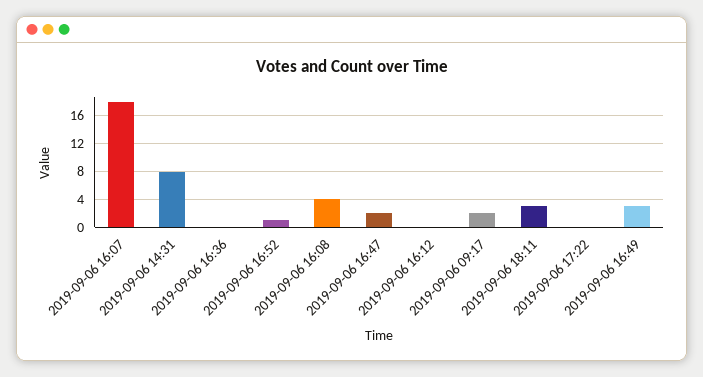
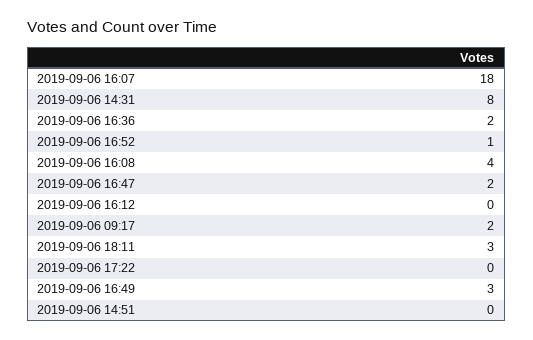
  {
    "2019-09-06 16:07": 18,
    "2019-09-06 14:31": 8,
-   "2019-09-06 16:36": 0,
+   "2019-09-06 16:36": 2,
    "2019-09-06 16:52": 1,
    "2019-09-06 16:08": 4,
    "2019-09-06 16:47": 2,
    "2019-09-06 16:12": 0,
    "2019-09-06 09:17": 2,
    "2019-09-06 18:11": 3,
    "2019-09-06 17:22": 0,
-   "2019-09-06 16:49": 3
+   "2019-09-06 16:49": 3,
+   "2019-09-06 14:51": 0
  }

